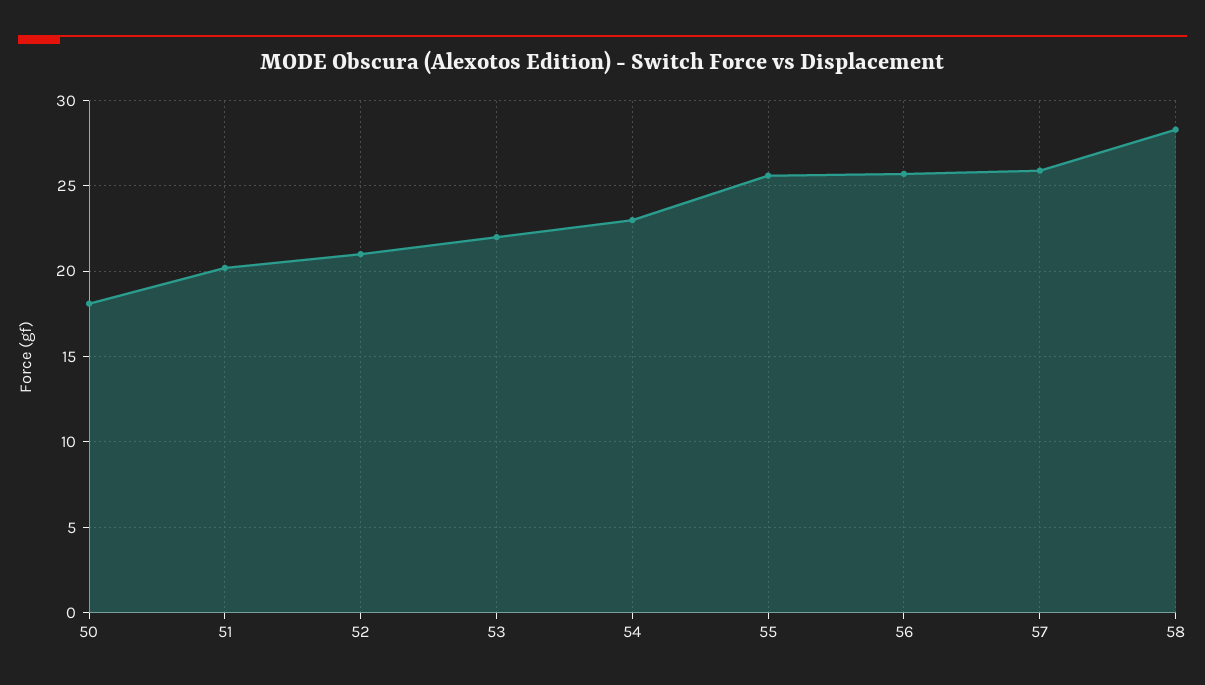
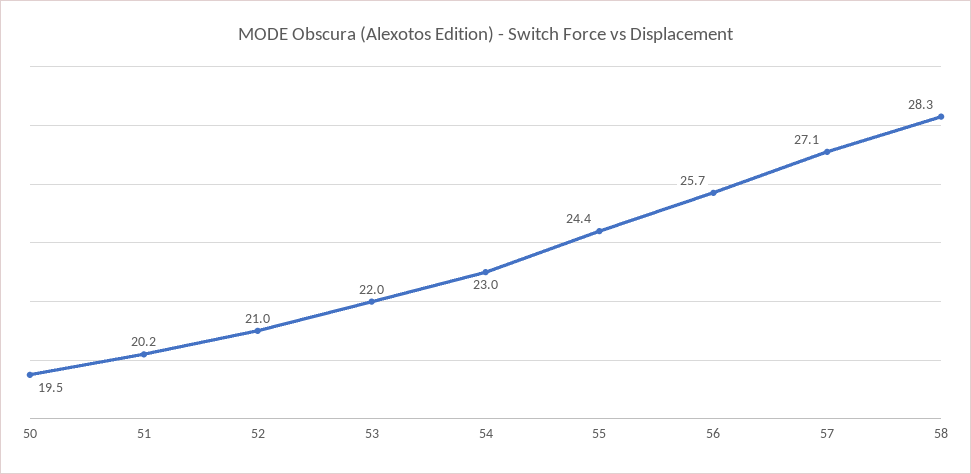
  {
-   "50": 18,
+   "50": 19.5,
    "51": 20.2,
    "52": 21,
    "53": 22,
    "54": 23,
-   "55": 25.5,
+   "55": 24.4,
    "56": 25.7,
-   "57": 26,
+   "57": 27.1,
    "58": 28.3
  }

